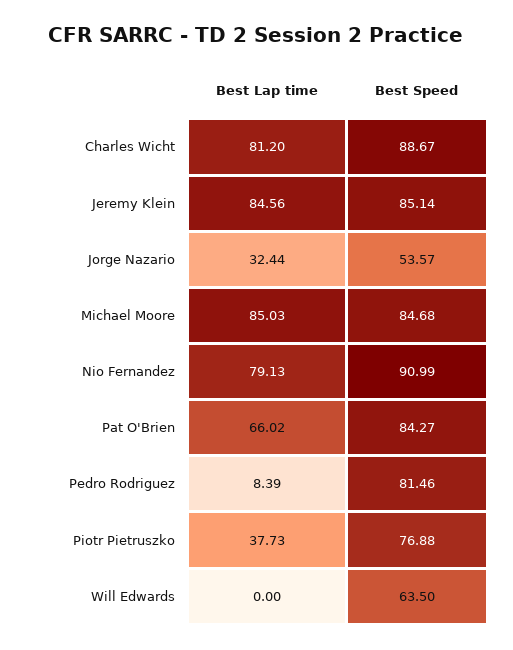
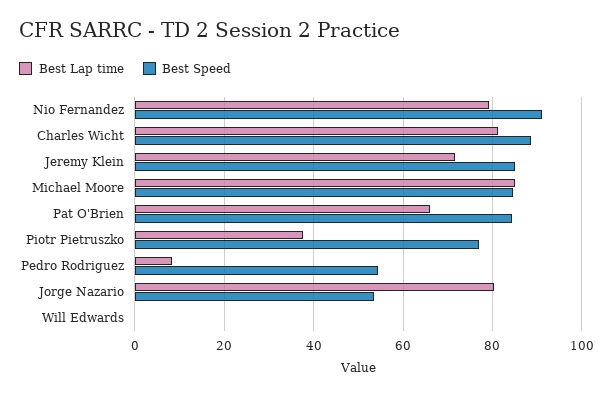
  {
    "Best Lap time": {
      "Charles Wicht": 81.2,
-     "Jeremy Klein": 84.56,
+     "Jeremy Klein": 72,
-     "Jorge Nazario": 32.44,
+     "Jorge Nazario": 80,
      "Michael Moore": 85.03,
      "Nio Fernandez": 79.13,
      "Pat O'Brien": 66.02,
      "Pedro Rodriguez": 8.39,
      "Piotr Pietruszko": 37.73,
      "Will Edwards": 0
    },
    "Best Speed": {
      "Charles Wicht": 88.67,
      "Jeremy Klein": 85.14,
      "Jorge Nazario": 53.57,
      "Michael Moore": 84.68,
      "Nio Fernandez": 90.99,
      "Pat O'Brien": 84.27,
-     "Pedro Rodriguez": 81.46,
+     "Pedro Rodriguez": 54,
      "Piotr Pietruszko": 76.88,
-     "Will Edwards": 63.5
+     "Will Edwards": 0
    }
  }

